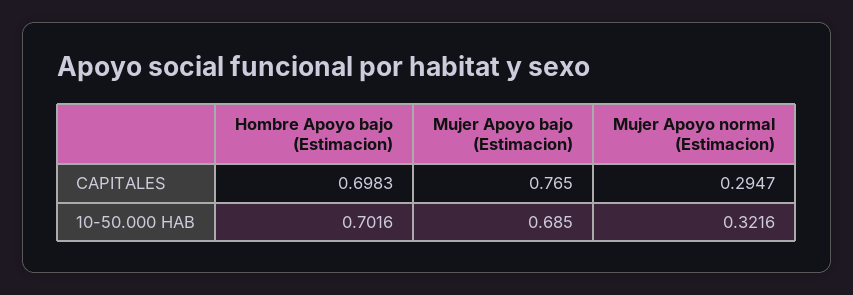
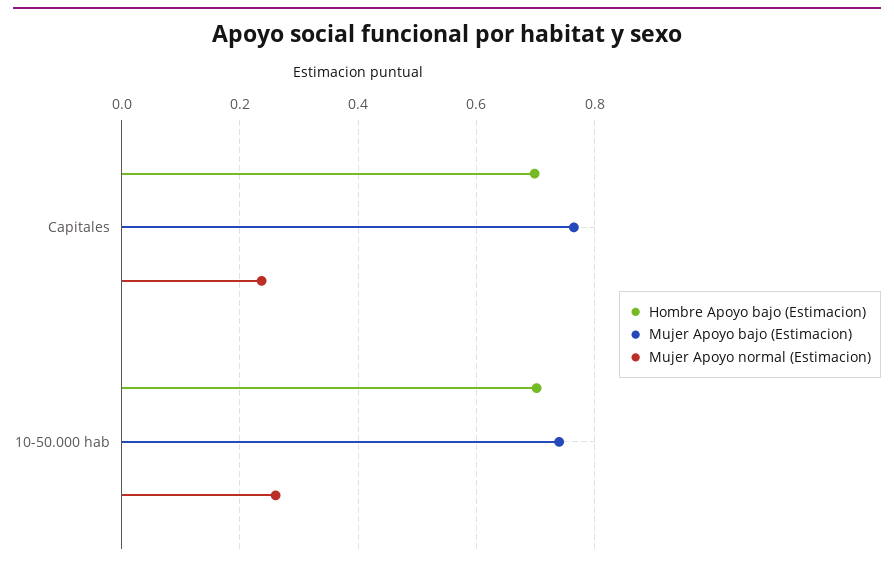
  {
    "Hombre Apoyo bajo (Estimacion)": {
      "CAPITALES": 0.6983,
      "10-50.000 HAB": 0.7016
    },
    "Mujer Apoyo bajo (Estimacion)": {
      "CAPITALES": 0.765,
-     "10-50.000 HAB": 0.685
+     "10-50.000 HAB": 0.74
    },
    "Mujer Apoyo normal (Estimacion)": {
-     "CAPITALES": 0.2947,
+     "CAPITALES": 0.24,
-     "10-50.000 HAB": 0.3216
+     "10-50.000 HAB": 0.26
    }
  }

